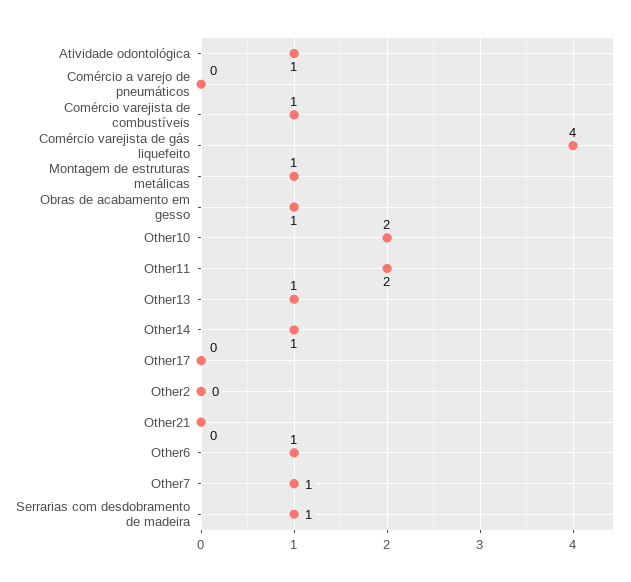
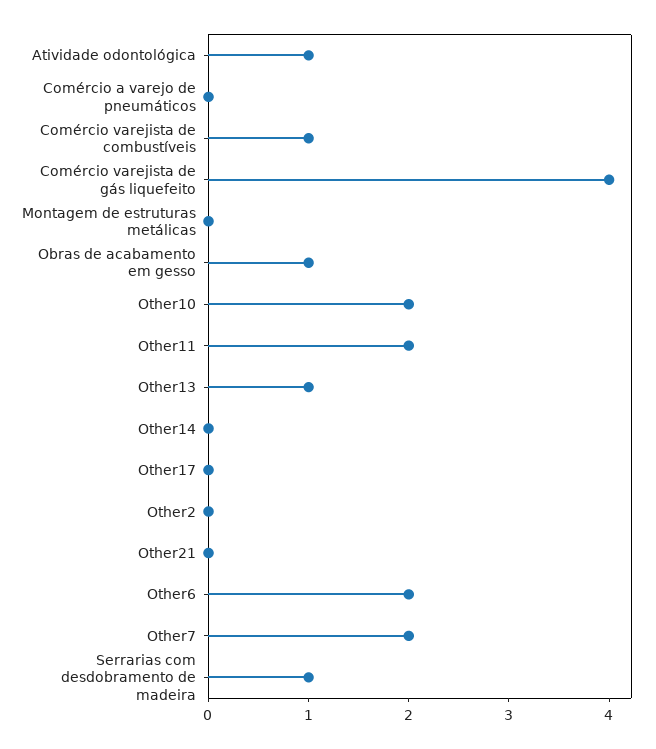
  {
    "Atividade odontológica": 1,
    "Comércio a varejo de pneumáticos": 0,
    "Comércio varejista de combustíveis": 1,
    "Comércio varejista de gás liquefeito": 4,
-   "Montagem de estruturas metálicas": 1,
+   "Montagem de estruturas metálicas": 0,
    "Obras de acabamento em gesso": 1,
    "Other10": 2,
    "Other11": 2,
    "Other13": 1,
-   "Other14": 1,
+   "Other14": 0,
    "Other17": 0,
    "Other2": 0,
    "Other21": 0,
-   "Other6": 1,
+   "Other6": 2,
-   "Other7": 1,
+   "Other7": 2,
    "Serrarias com desdobramento de madeira": 1
  }

